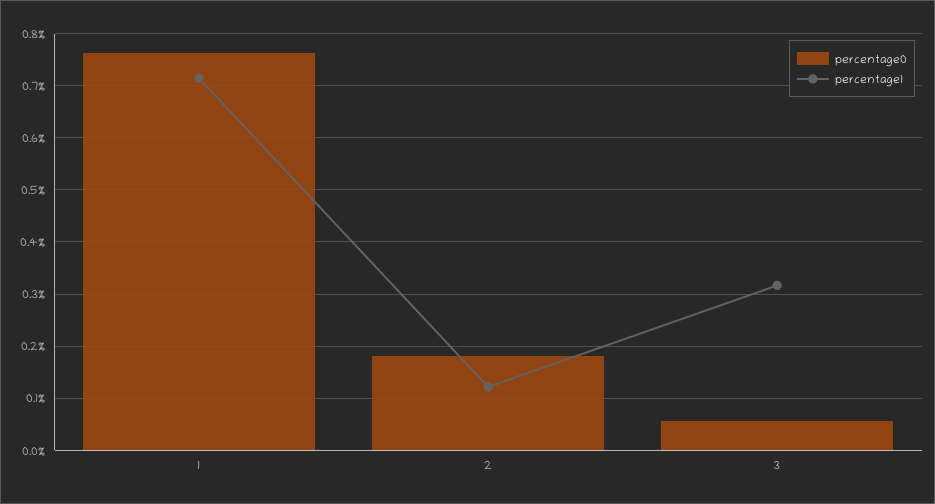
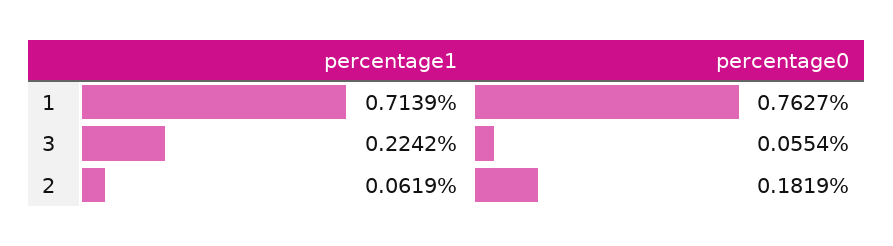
  {
    "percentage0": {
      "1": 0.7627,
      "2": 0.1819,
      "3": 0.0554
    },
    "percentage1": {
      "1": 0.7139,
-     "2": 0.12,
+     "2": 0.0619,
-     "3": 0.32
+     "3": 0.2242
    }
  }

